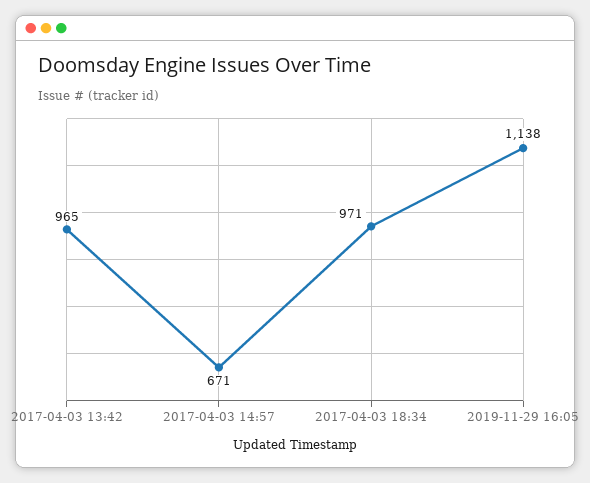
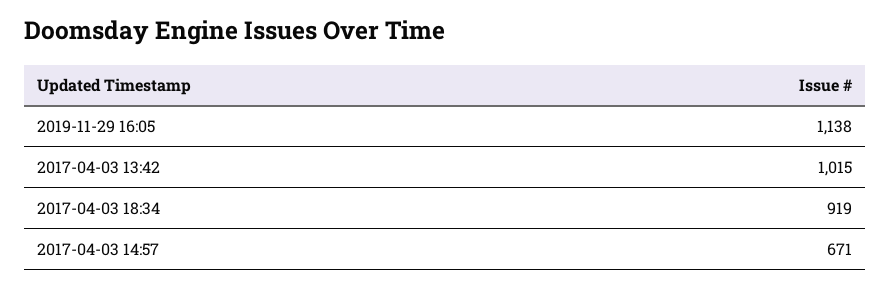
  {
-   "2017-04-03 13:42": 965,
+   "2017-04-03 13:42": 1015,
    "2017-04-03 14:57": 671,
-   "2017-04-03 18:34": 971,
+   "2017-04-03 18:34": 919,
    "2019-11-29 16:05": 1138
  }

